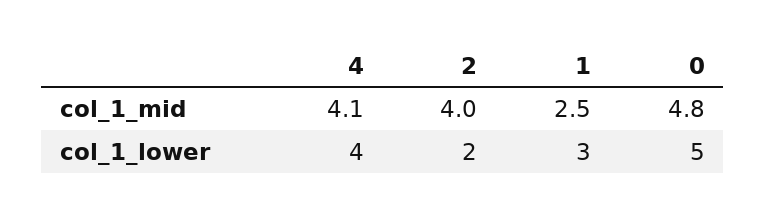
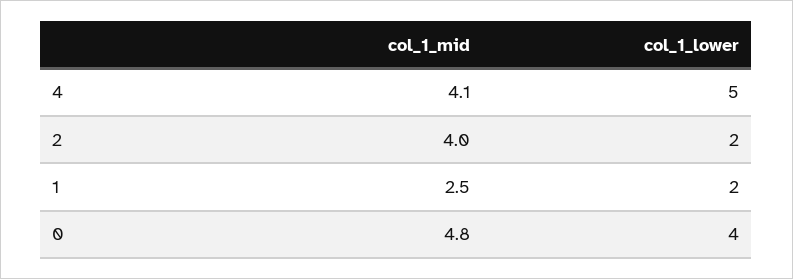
  {
    "4": {
      "col_1_mid": 4.1,
-     "col_1_lower": 4
+     "col_1_lower": 5
    },
    "2": {
      "col_1_mid": 4,
      "col_1_lower": 2
    },
    "1": {
      "col_1_mid": 2.5,
-     "col_1_lower": 3
+     "col_1_lower": 2
    },
    "0": {
      "col_1_mid": 4.8,
-     "col_1_lower": 5
+     "col_1_lower": 4
    }
  }

